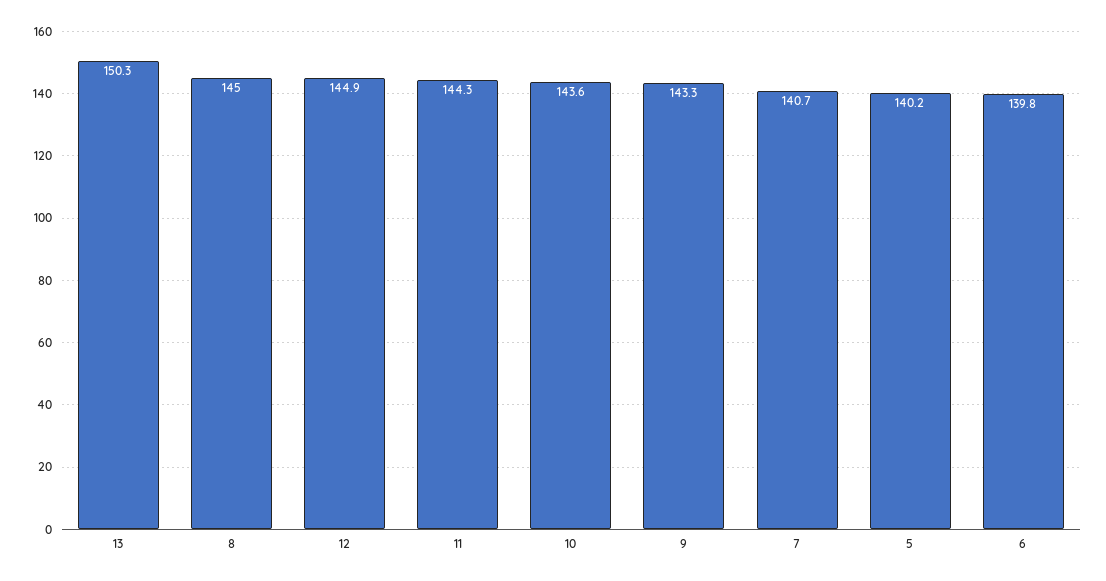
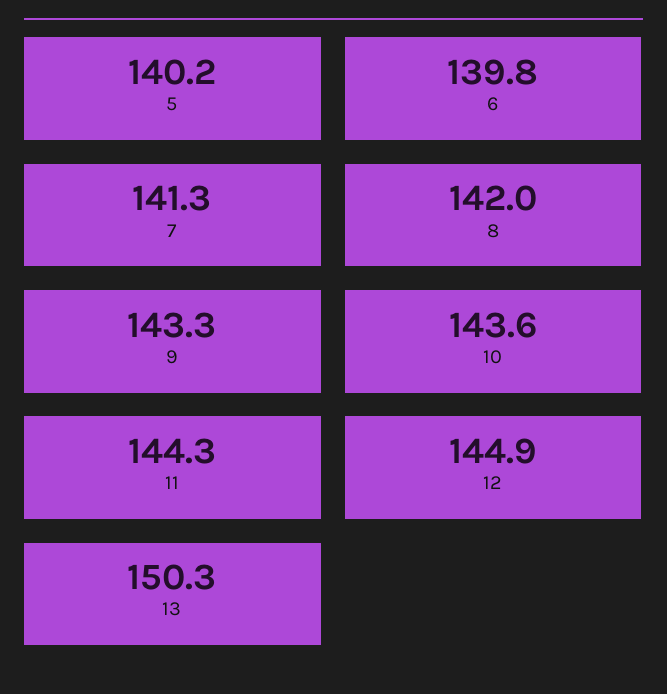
  {
    "13": 150.3,
-   "8": 145,
+   "8": 142,
    "12": 144.9,
    "11": 144.3,
    "10": 143.6,
    "9": 143.3,
-   "7": 140.7,
+   "7": 141.3,
    "5": 140.2,
    "6": 139.8
  }

